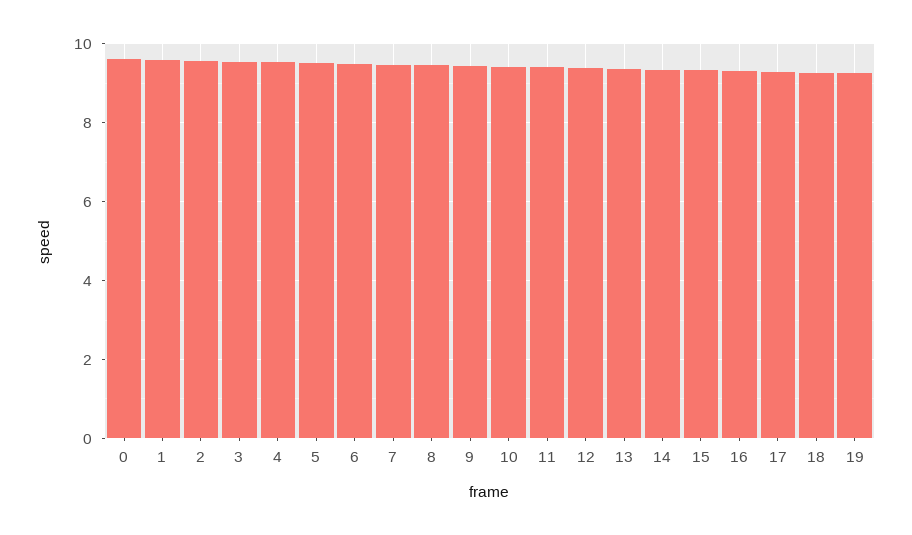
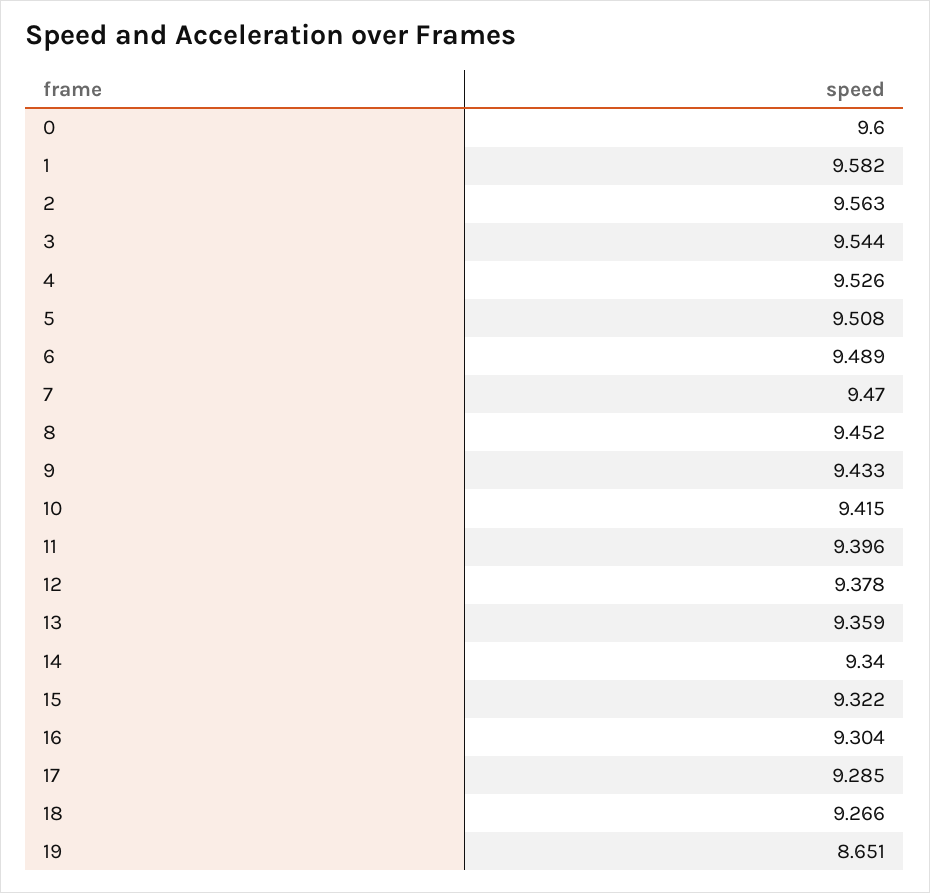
  {
    "0": 9.6,
    "1": 9.582,
    "2": 9.563,
    "3": 9.544,
    "4": 9.526,
    "5": 9.508,
    "6": 9.489,
    "7": 9.47,
    "8": 9.452,
    "9": 9.433,
    "10": 9.415,
    "11": 9.396,
    "12": 9.378,
    "13": 9.359,
    "14": 9.34,
    "15": 9.322,
    "16": 9.304,
    "17": 9.285,
    "18": 9.266,
-   "19": 9.2
+   "19": 8.651
  }

